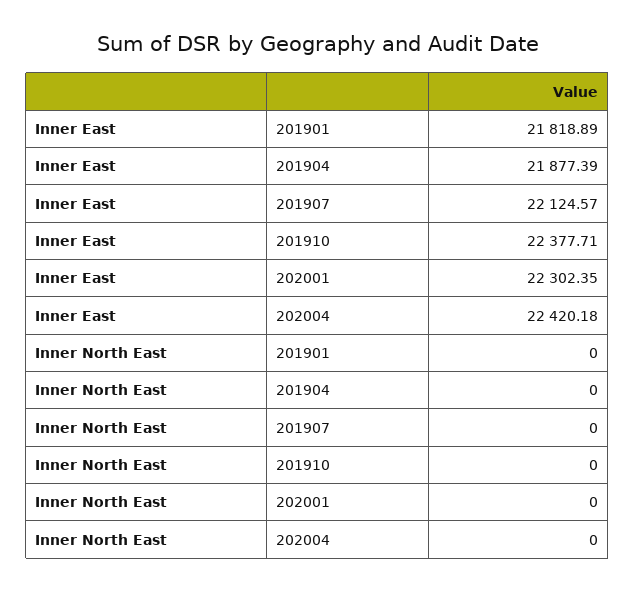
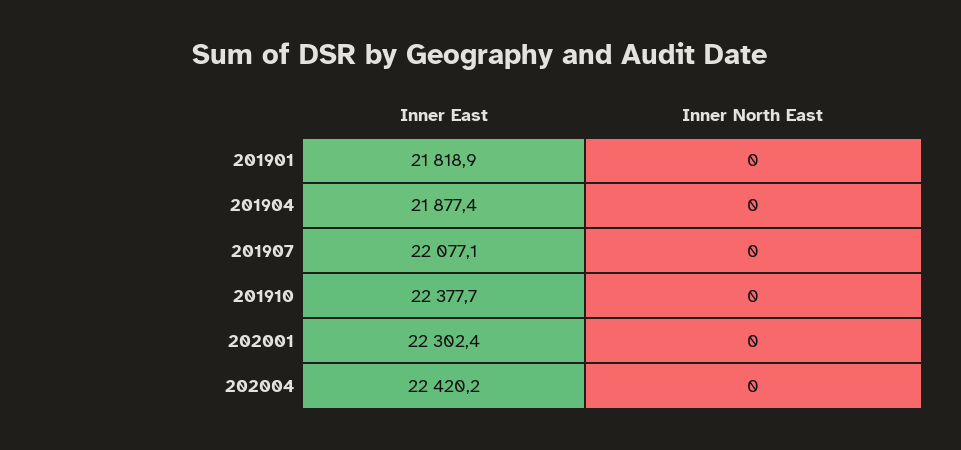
  {
    "Inner East": {
      "201901": 21818.89,
      "201904": 21877.39,
-     "201907": 22124.57,
+     "201907": 22077.1,
      "201910": 22377.71,
      "202001": 22302.35,
      "202004": 22420.18
    },
    "Inner North East": {
      "201901": 0,
      "201904": 0,
      "201907": 0,
      "201910": 0,
      "202001": 0,
      "202004": 0
    }
  }

